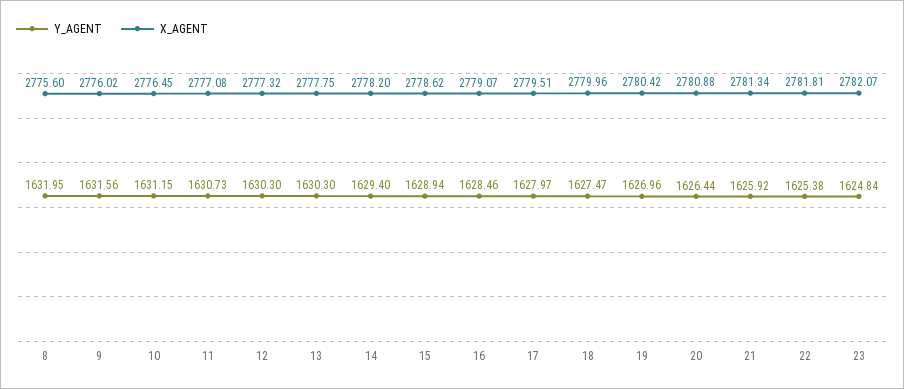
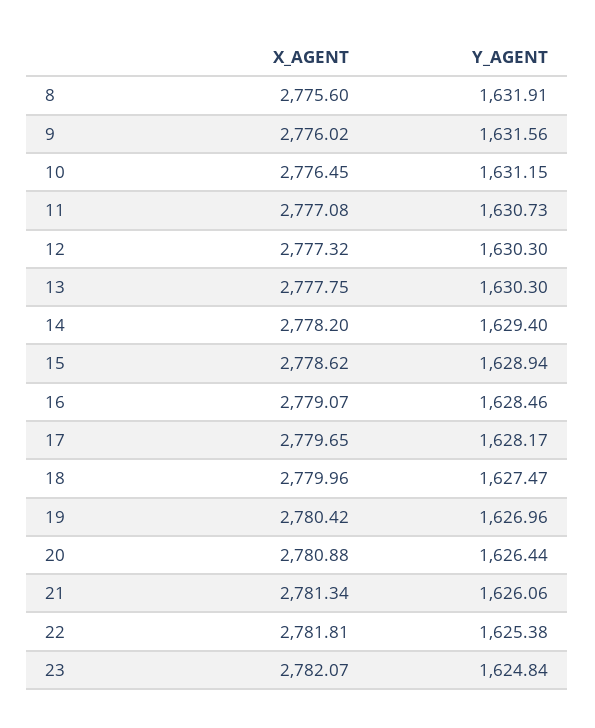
  {
    "Y_AGENT": {
-     "8": 1631.95,
+     "8": 1631.91,
      "9": 1631.56,
      "10": 1631.15,
      "11": 1630.73,
      "12": 1630.3,
      "13": 1630.3,
      "14": 1629.4,
      "15": 1628.94,
      "16": 1628.46,
-     "17": 1627.97,
+     "17": 1628.17,
      "18": 1627.47,
      "19": 1626.96,
      "20": 1626.44,
-     "21": 1625.92,
+     "21": 1626.06,
      "22": 1625.38,
      "23": 1624.84
    },
    "X_AGENT": {
      "8": 2775.6,
      "9": 2776.02,
      "10": 2776.45,
      "11": 2777.08,
      "12": 2777.32,
      "13": 2777.75,
      "14": 2778.2,
      "15": 2778.62,
      "16": 2779.07,
-     "17": 2779.51,
+     "17": 2779.65,
      "18": 2779.96,
      "19": 2780.42,
      "20": 2780.88,
      "21": 2781.34,
      "22": 2781.81,
      "23": 2782.07
    }
  }

